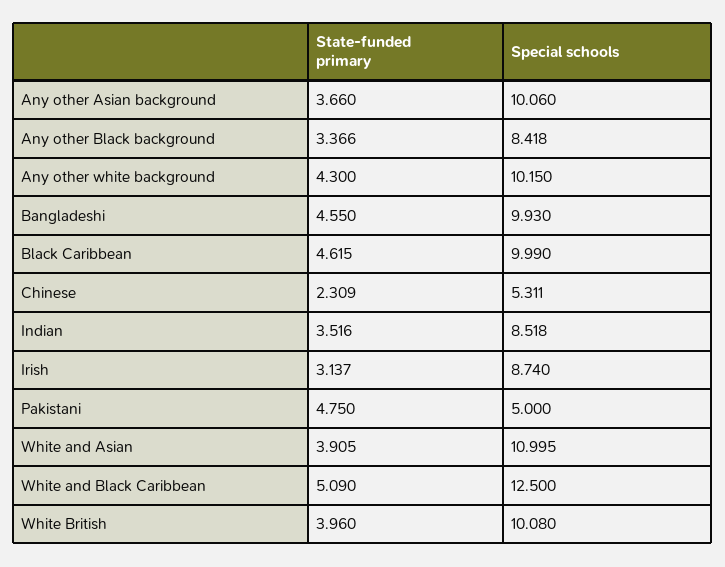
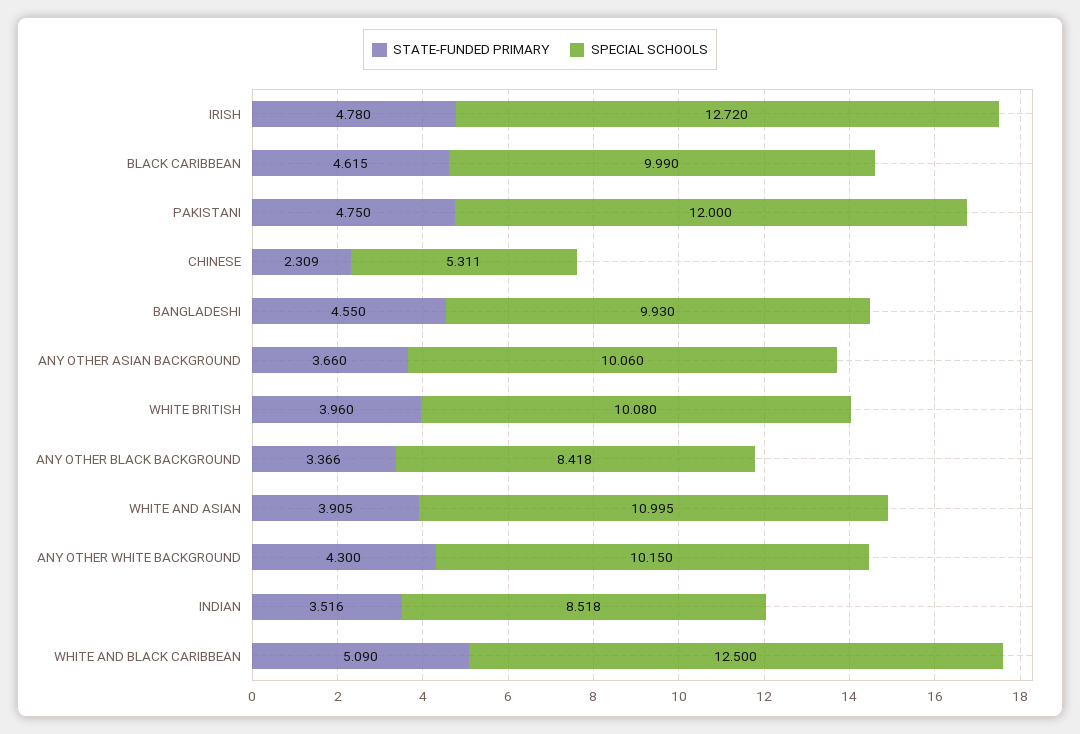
  {
    "State-funded primary": {
      "Any other Asian background": 3.66,
      "Any other Black background": 3.366,
      "Any other white background": 4.3,
      "Bangladeshi": 4.55,
      "Black Caribbean": 4.615,
      "Chinese": 2.309,
      "Indian": 3.516,
-     "Irish": 3.137,
+     "Irish": 4.78,
      "Pakistani": 4.75,
      "White and Asian": 3.905,
      "White and Black Caribbean": 5.09,
      "White British": 3.96
    },
    "Special schools": {
      "Any other Asian background": 10.06,
      "Any other Black background": 8.418,
      "Any other white background": 10.15,
      "Bangladeshi": 9.93,
      "Black Caribbean": 9.99,
      "Chinese": 5.311,
      "Indian": 8.518,
-     "Irish": 8.74,
+     "Irish": 12.72,
-     "Pakistani": 5,
+     "Pakistani": 12,
      "White and Asian": 10.995,
      "White and Black Caribbean": 12.5,
      "White British": 10.08
    }
  }

